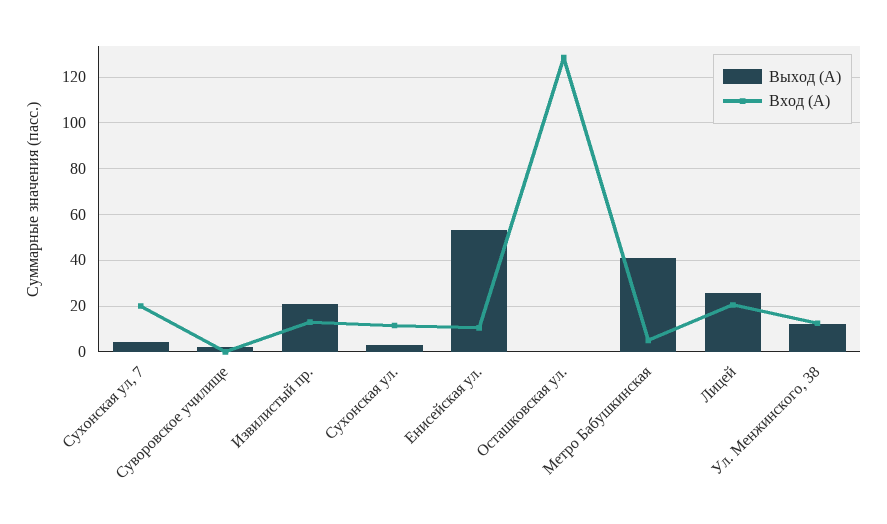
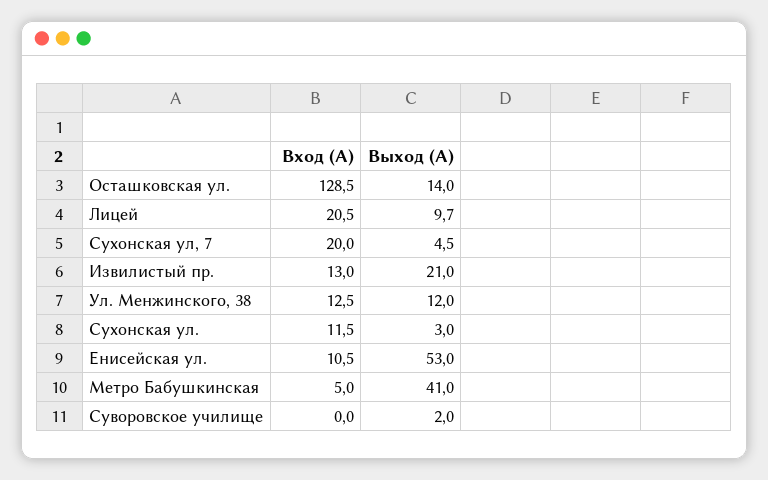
  {
    "Выход (А)": {
      "Сухонская ул, 7": 4.5,
      "Суворовское училище": 2,
      "Извилистый пр.": 21,
      "Сухонская ул.": 3,
      "Енисейская ул.": 53,
-     "Осташковская ул.": 0,
+     "Осташковская ул.": 14,
      "Метро Бабушкинская": 41,
-     "Лицей": 25,
+     "Лицей": 9.7,
      "Ул. Менжинского, 38": 12
    },
    "Вход (А)": {
      "Сухонская ул, 7": 20,
      "Суворовское училище": 0,
      "Извилистый пр.": 13,
      "Сухонская ул.": 11.5,
      "Енисейская ул.": 10.5,
      "Осташковская ул.": 128.5,
      "Метро Бабушкинская": 5,
      "Лицей": 20.5,
      "Ул. Менжинского, 38": 12.5
    }
  }

